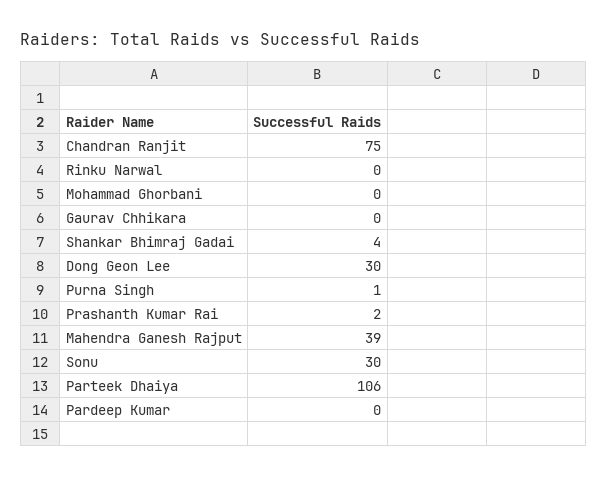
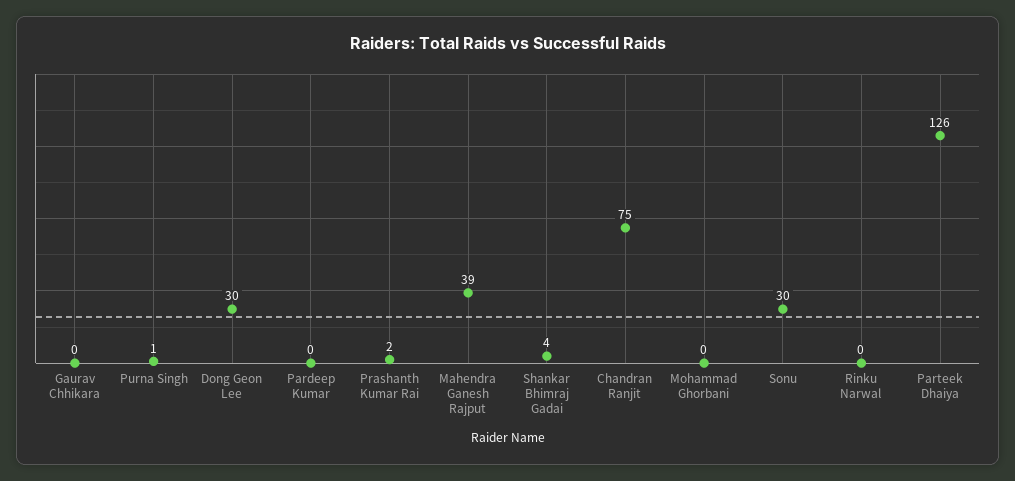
  {
    "Chandran Ranjit": 75,
    "Rinku Narwal": 0,
    "Mohammad Ghorbani": 0,
    "Gaurav Chhikara": 0,
    "Shankar Bhimraj Gadai": 4,
    "Dong Geon Lee": 30,
    "Purna Singh": 1,
    "Prashanth Kumar Rai": 2,
    "Mahendra Ganesh Rajput": 39,
    "Sonu": 30,
-   "Parteek Dhaiya": 106,
+   "Parteek Dhaiya": 126,
    "Pardeep Kumar": 0
  }

